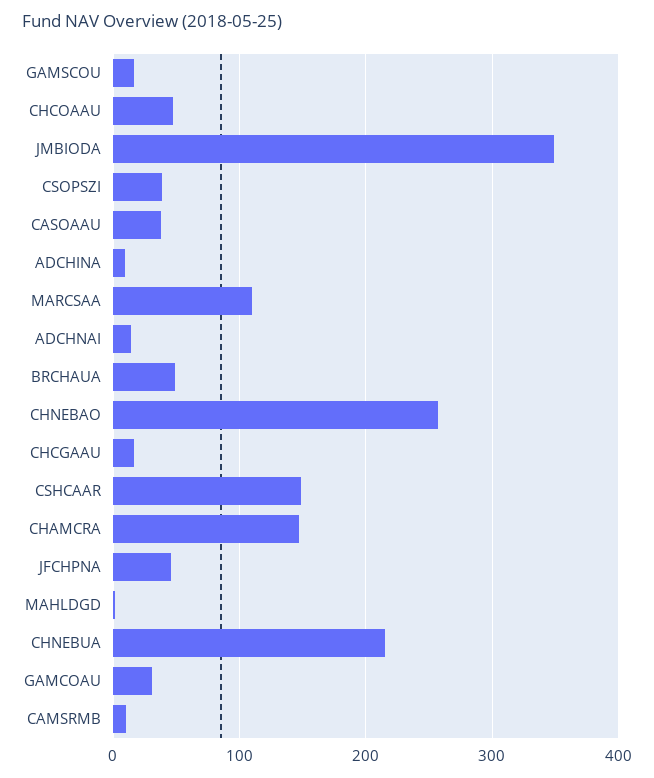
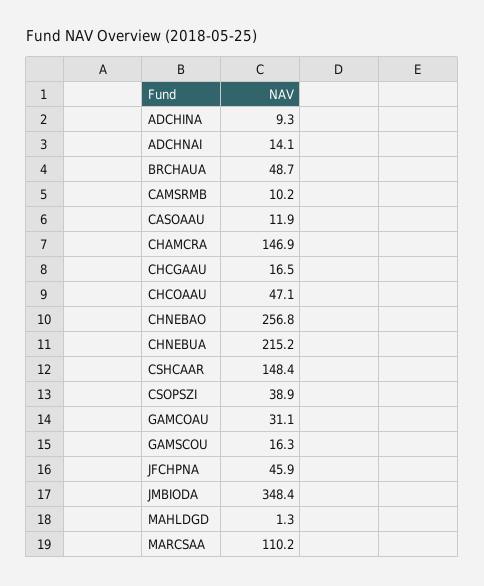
  {
    "GAMSCOU": 16.3,
    "CHCOAAU": 47.1,
    "JMBIODA": 348.4,
    "CSOPSZI": 38.9,
-   "CASOAAU": 40,
+   "CASOAAU": 11.9,
    "ADCHINA": 9.3,
    "MARCSAA": 110.2,
    "ADCHNAI": 14.1,
    "BRCHAUA": 48.7,
    "CHNEBAO": 256.8,
    "CHCGAAU": 16.5,
    "CSHCAAR": 148.4,
    "CHAMCRA": 146.9,
    "JFCHPNA": 45.9,
    "MAHLDGD": 1.3,
    "CHNEBUA": 215.2,
    "GAMCOAU": 31.1,
    "CAMSRMB": 10.2
  }

